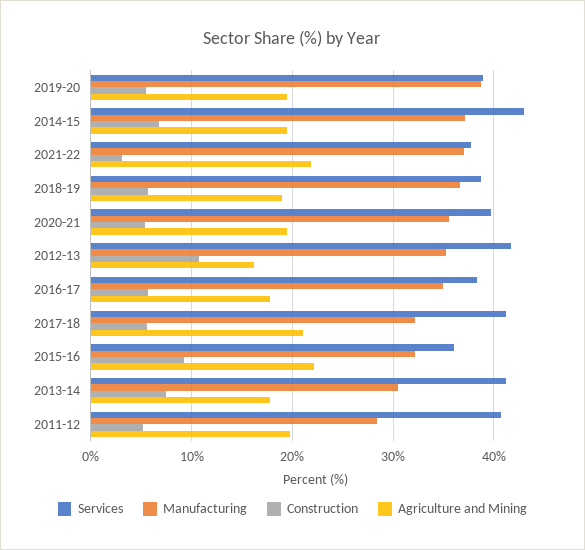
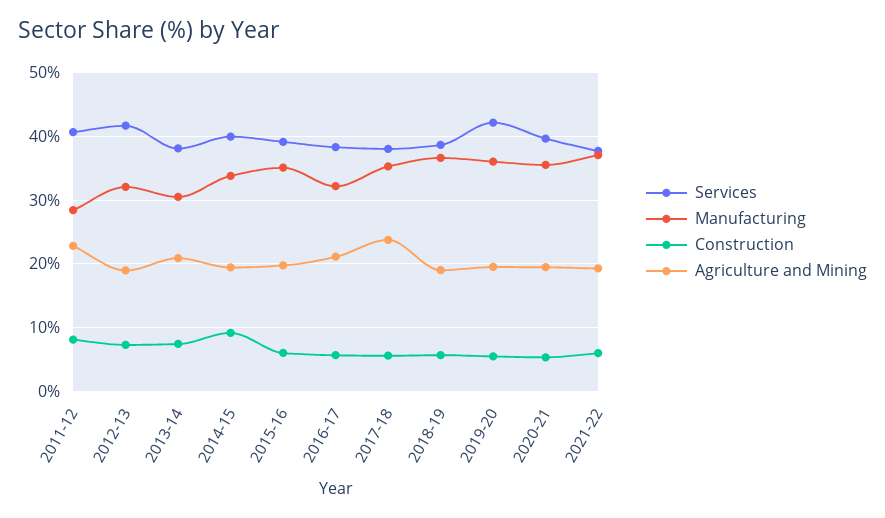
  {
    "Services": {
-     "2019-20": 39,
+     "2019-20": 42,
-     "2014-15": 43,
+     "2014-15": 40,
      "2021-22": 38,
      "2018-19": 39,
      "2020-21": 40,
      "2012-13": 42,
      "2016-17": 38,
-     "2017-18": 41,
+     "2017-18": 38,
-     "2015-16": 36,
+     "2015-16": 39,
-     "2013-14": 41,
+     "2013-14": 38,
      "2011-12": 41
    },
    "Manufacturing": {
-     "2019-20": 39,
+     "2019-20": 36,
-     "2014-15": 37,
+     "2014-15": 34,
      "2021-22": 37,
      "2018-19": 37,
      "2020-21": 36,
-     "2012-13": 35,
+     "2012-13": 32,
-     "2016-17": 35,
+     "2016-17": 32,
-     "2017-18": 32,
+     "2017-18": 35,
-     "2015-16": 32,
+     "2015-16": 35,
      "2013-14": 31,
      "2011-12": 28
    },
    "Construction": {
      "2019-20": 5,
-     "2014-15": 7,
+     "2014-15": 9,
-     "2021-22": 3,
+     "2021-22": 6,
      "2018-19": 6,
      "2020-21": 5,
-     "2012-13": 11,
+     "2012-13": 7,
      "2016-17": 6,
      "2017-18": 6,
-     "2015-16": 9,
+     "2015-16": 6,
      "2013-14": 7,
-     "2011-12": 5
+     "2011-12": 8
    },
    "Agriculture and Mining": {
      "2019-20": 20,
      "2014-15": 19,
-     "2021-22": 22,
+     "2021-22": 19,
      "2018-19": 19,
      "2020-21": 19,
-     "2012-13": 16,
+     "2012-13": 19,
-     "2016-17": 18,
+     "2016-17": 21,
-     "2017-18": 21,
+     "2017-18": 24,
-     "2015-16": 22,
+     "2015-16": 20,
-     "2013-14": 18,
+     "2013-14": 21,
-     "2011-12": 20
+     "2011-12": 23
    }
  }

